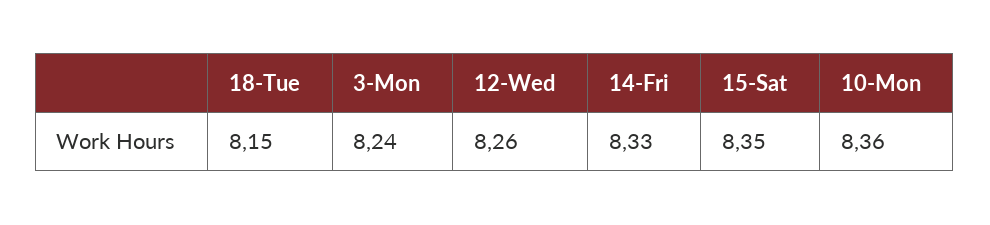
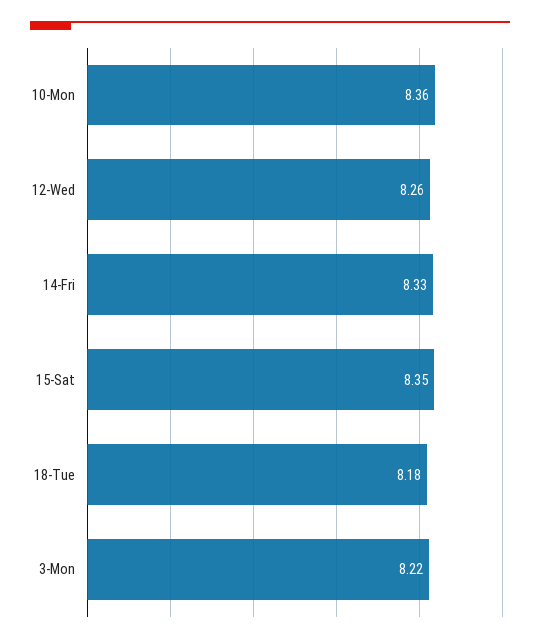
  {
-   "18-Tue": 8.15,
+   "18-Tue": 8.18,
-   "3-Mon": 8.24,
+   "3-Mon": 8.22,
    "12-Wed": 8.26,
    "14-Fri": 8.33,
    "15-Sat": 8.35,
    "10-Mon": 8.36
  }

